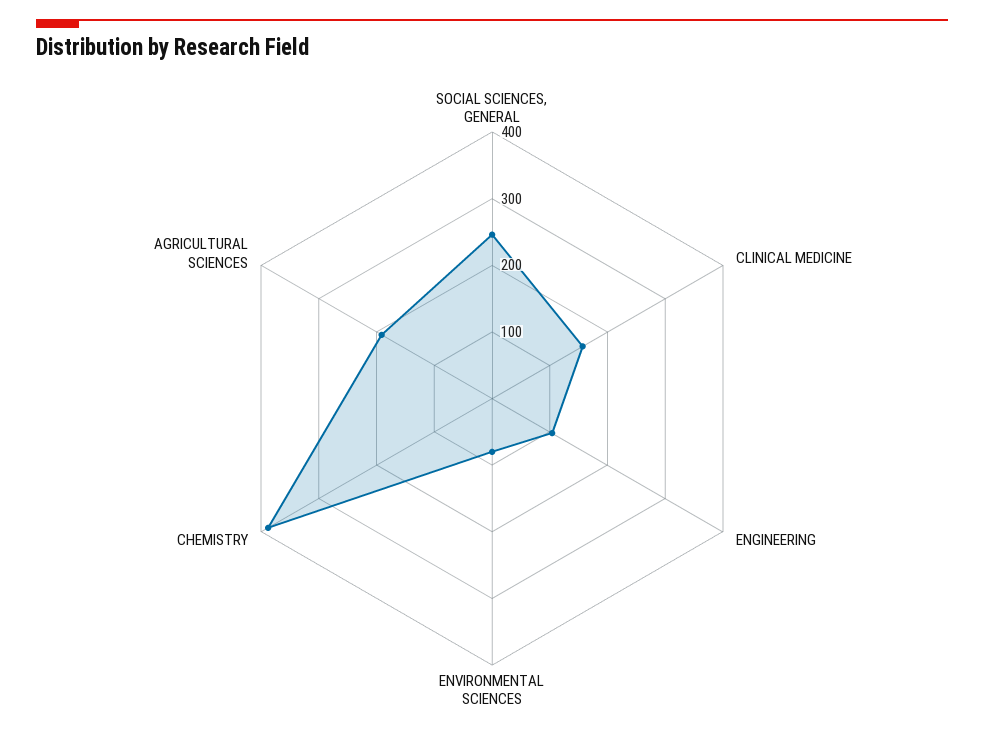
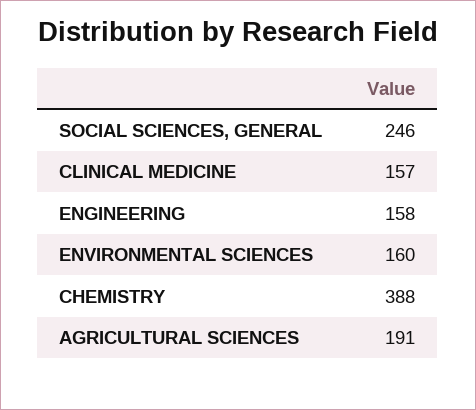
  {
    "SOCIAL SCIENCES, GENERAL": 246,
    "CLINICAL MEDICINE": 157,
-   "ENGINEERING": 100,
+   "ENGINEERING": 158,
-   "ENVIRONMENTAL SCIENCES": 80,
+   "ENVIRONMENTAL SCIENCES": 160,
    "CHEMISTRY": 388,
    "AGRICULTURAL SCIENCES": 191
  }

